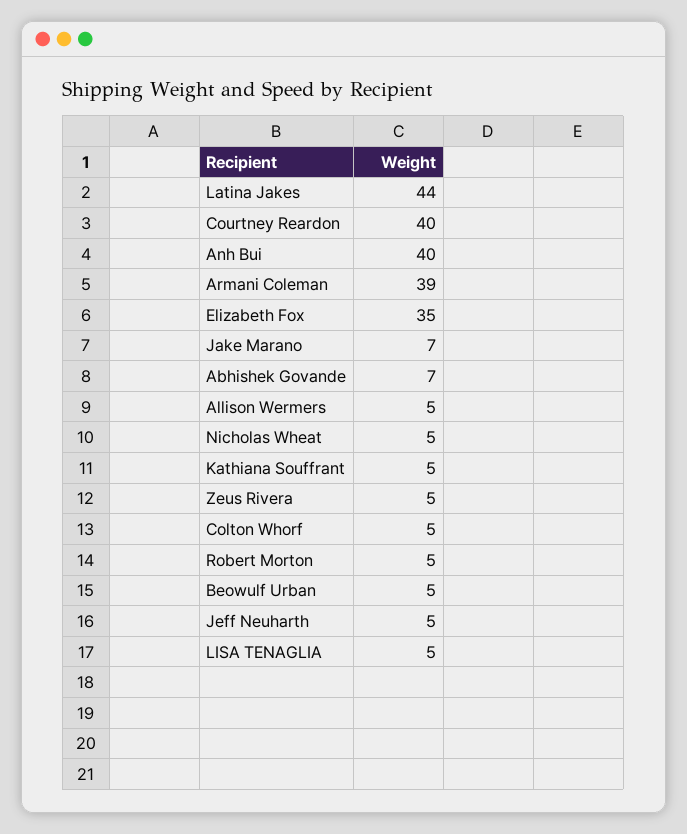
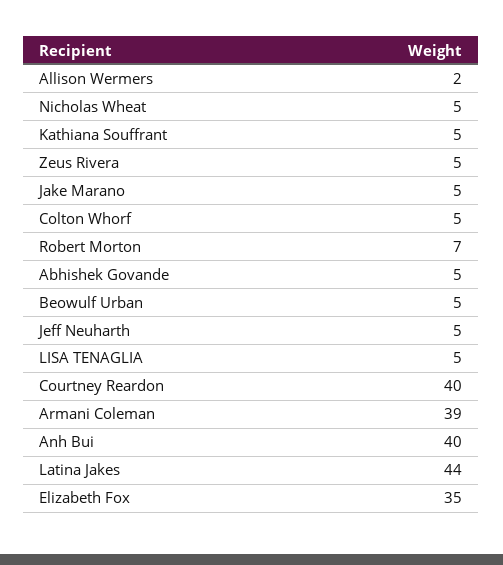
  {
    "Latina Jakes": 44,
    "Courtney Reardon": 40,
    "Anh Bui": 40,
    "Armani Coleman": 39,
    "Elizabeth Fox": 35,
-   "Jake Marano": 7,
+   "Jake Marano": 5,
-   "Abhishek Govande": 7,
+   "Abhishek Govande": 5,
-   "Allison Wermers": 5,
+   "Allison Wermers": 2,
    "Nicholas Wheat": 5,
    "Kathiana Souffrant": 5,
    "Zeus Rivera": 5,
    "Colton Whorf": 5,
-   "Robert Morton": 5,
+   "Robert Morton": 7,
    "Beowulf Urban": 5,
    "Jeff Neuharth": 5,
    "LISA TENAGLIA": 5
  }

